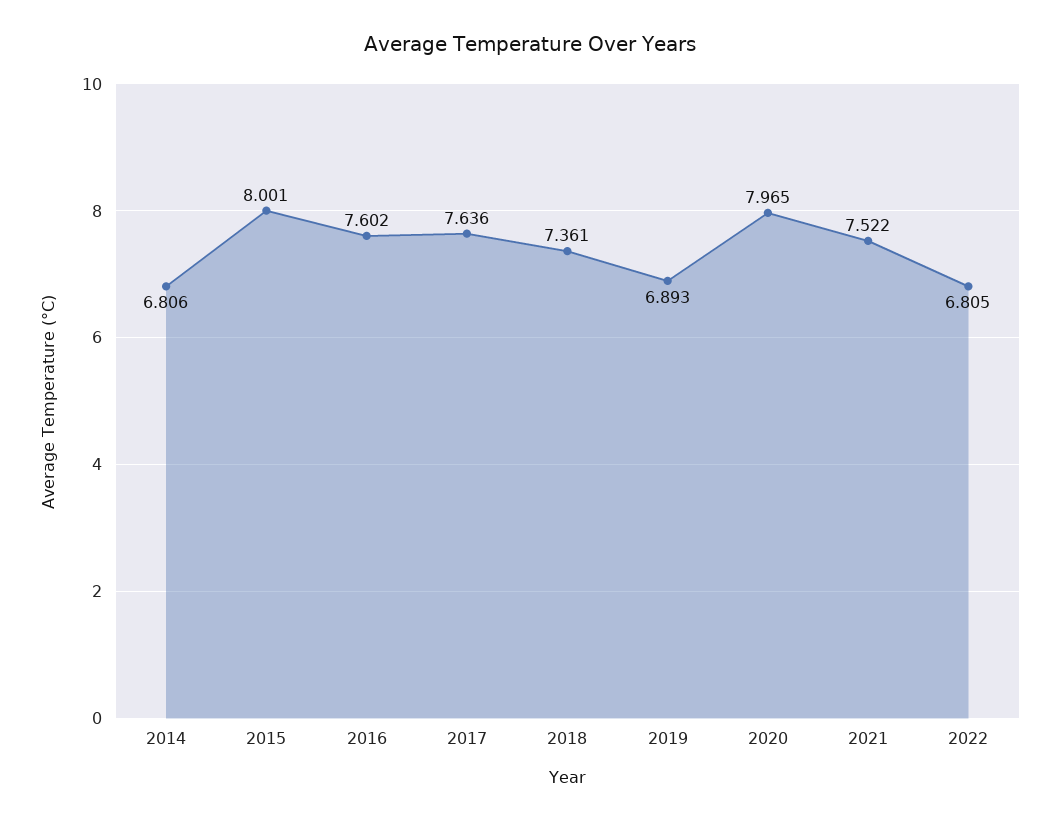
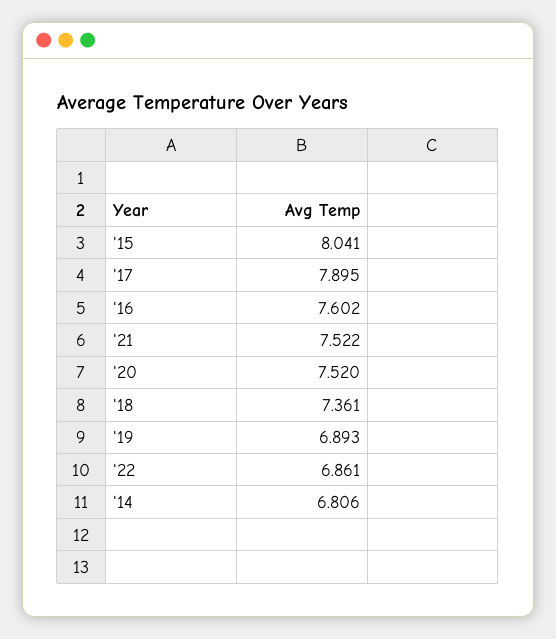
  {
    "2014": 6.806,
-   "2015": 8.001,
+   "2015": 8.041,
    "2016": 7.602,
-   "2017": 7.636,
+   "2017": 7.895,
    "2018": 7.361,
    "2019": 6.893,
-   "2020": 7.965,
+   "2020": 7.52,
    "2021": 7.522,
-   "2022": 6.805
+   "2022": 6.861
  }

